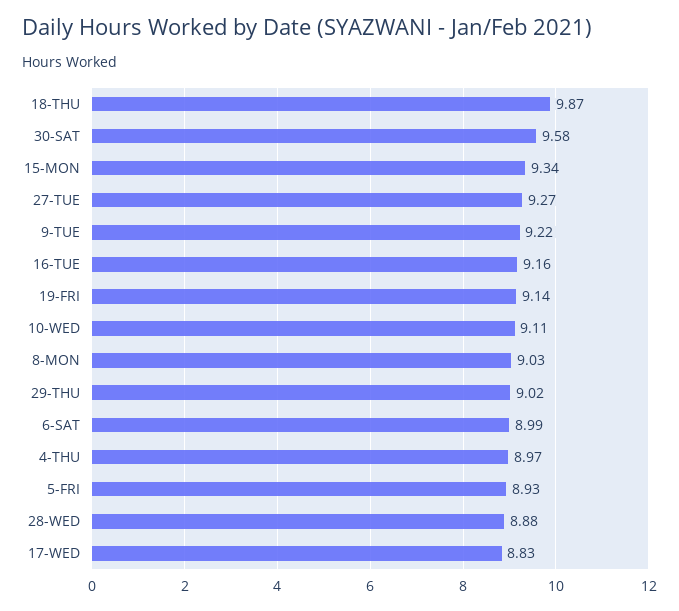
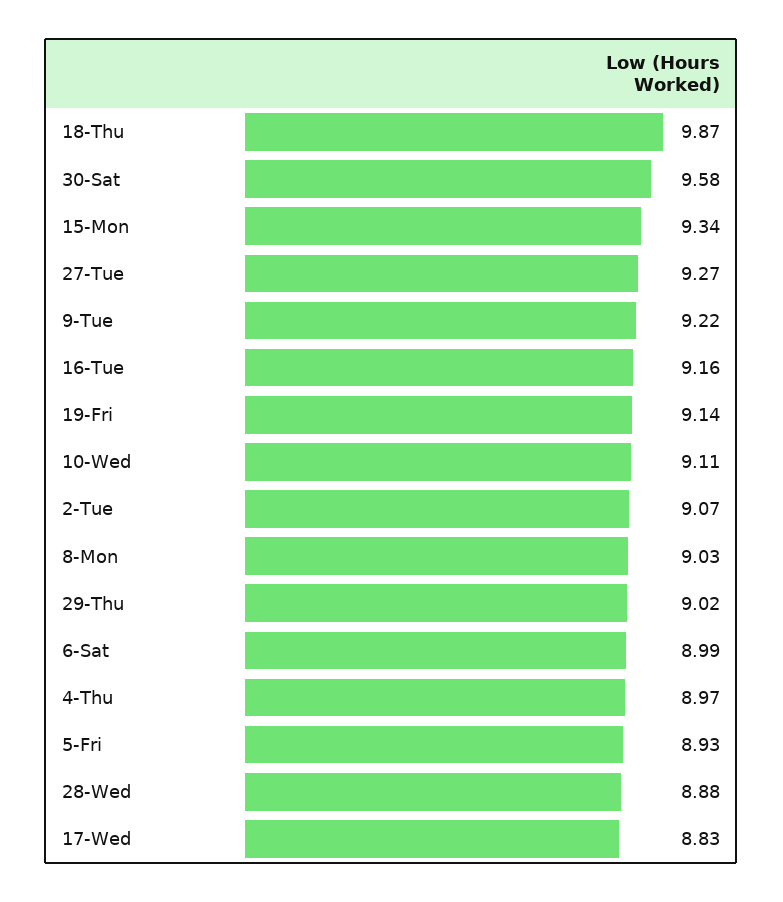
  {
    "18-THU": 9.87,
    "30-SAT": 9.58,
    "15-MON": 9.34,
    "27-TUE": 9.27,
    "9-TUE": 9.22,
    "16-TUE": 9.16,
    "19-FRI": 9.14,
    "10-WED": 9.11,
    "8-MON": 9.03,
    "29-THU": 9.02,
    "6-SAT": 8.99,
    "4-THU": 8.97,
    "5-FRI": 8.93,
    "28-WED": 8.88,
-   "17-WED": 8.83
+   "17-WED": 8.83,
+   "2-Tue": 9.07
  }

